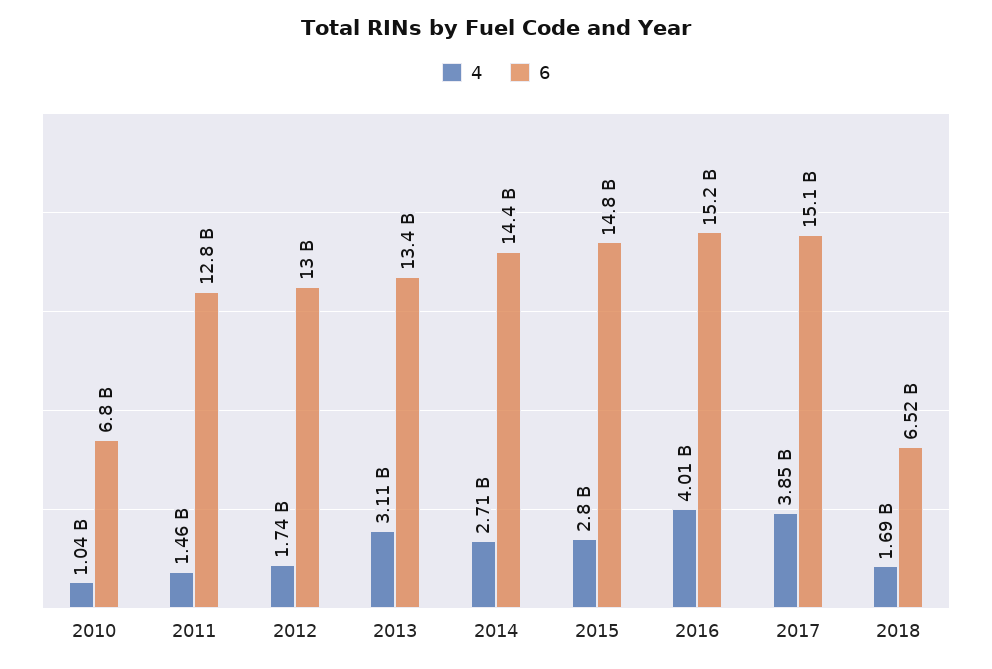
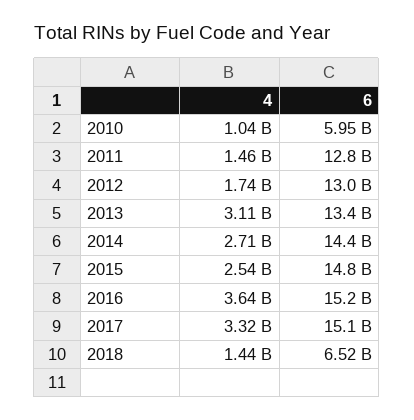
  {
    "4": {
      "2010": 1040000000,
      "2011": 1460000000,
      "2012": 1740000000,
      "2013": 3110000000,
      "2014": 2710000000,
-     "2015": 2800000000,
+     "2015": 2540000000,
-     "2016": 4010000000,
+     "2016": 3640000000,
-     "2017": 3850000000,
+     "2017": 3320000000,
-     "2018": 1690000000
+     "2018": 1440000000
    },
    "6": {
-     "2010": 6800000000,
+     "2010": 5950000000,
      "2011": 12800000000,
      "2012": 13000000000,
      "2013": 13400000000,
      "2014": 14400000000,
      "2015": 14800000000,
      "2016": 15200000000,
      "2017": 15100000000,
      "2018": 6520000000
    }
  }

